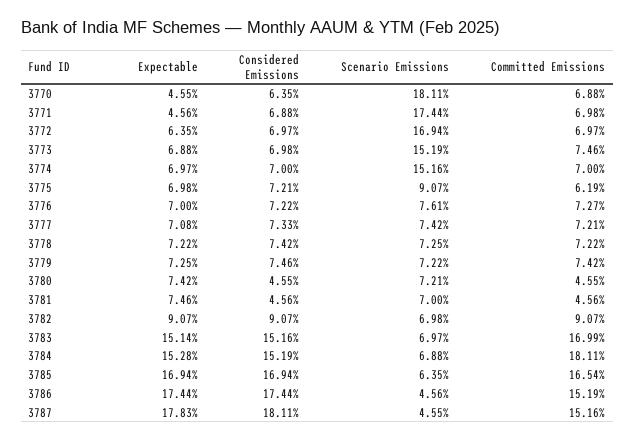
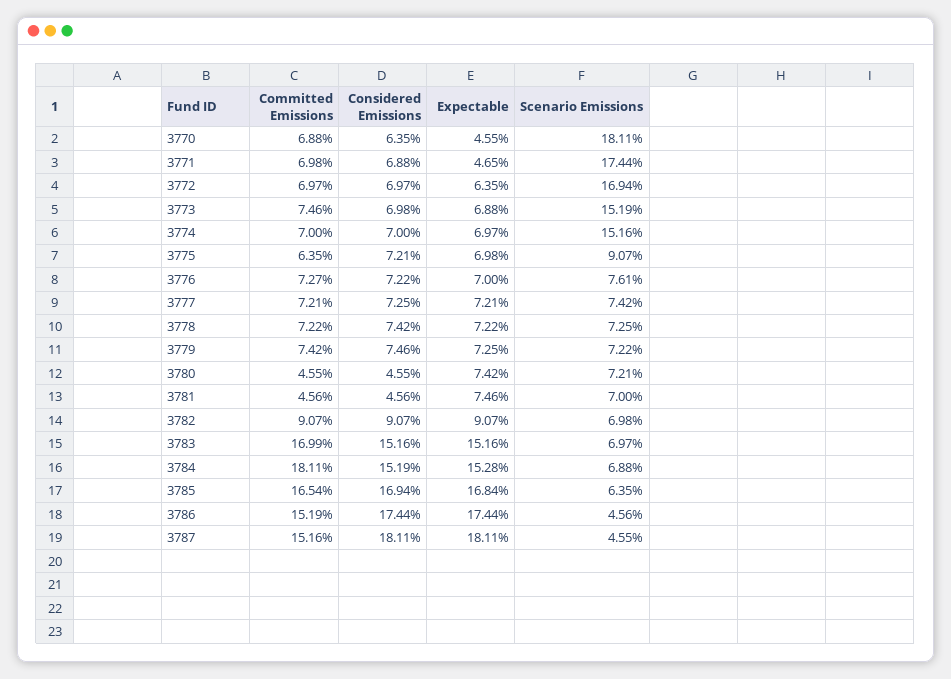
  {
    "Expectable": {
      "3770": 4.55,
-     "3771": 4.56,
+     "3771": 4.65,
      "3772": 6.35,
      "3773": 6.88,
      "3774": 6.97,
      "3775": 6.98,
      "3776": 7,
-     "3777": 7.08,
+     "3777": 7.21,
      "3778": 7.22,
      "3779": 7.25,
      "3780": 7.42,
      "3781": 7.46,
      "3782": 9.07,
-     "3783": 15.14,
+     "3783": 15.16,
      "3784": 15.28,
-     "3785": 16.94,
+     "3785": 16.84,
      "3786": 17.44,
-     "3787": 17.83
+     "3787": 18.11
    },
    "Considered Emissions": {
      "3770": 6.35,
      "3771": 6.88,
      "3772": 6.97,
      "3773": 6.98,
      "3774": 7,
      "3775": 7.21,
      "3776": 7.22,
-     "3777": 7.33,
+     "3777": 7.25,
      "3778": 7.42,
      "3779": 7.46,
      "3780": 4.55,
      "3781": 4.56,
      "3782": 9.07,
      "3783": 15.16,
      "3784": 15.19,
      "3785": 16.94,
      "3786": 17.44,
      "3787": 18.11
    },
    "Scenario Emissions": {
      "3770": 18.11,
      "3771": 17.44,
      "3772": 16.94,
      "3773": 15.19,
      "3774": 15.16,
      "3775": 9.07,
      "3776": 7.61,
      "3777": 7.42,
      "3778": 7.25,
      "3779": 7.22,
      "3780": 7.21,
      "3781": 7,
      "3782": 6.98,
      "3783": 6.97,
      "3784": 6.88,
      "3785": 6.35,
      "3786": 4.56,
      "3787": 4.55
    },
    "Committed Emissions": {
      "3770": 6.88,
      "3771": 6.98,
      "3772": 6.97,
      "3773": 7.46,
      "3774": 7,
-     "3775": 6.19,
+     "3775": 6.35,
      "3776": 7.27,
      "3777": 7.21,
      "3778": 7.22,
      "3779": 7.42,
      "3780": 4.55,
      "3781": 4.56,
      "3782": 9.07,
      "3783": 16.99,
      "3784": 18.11,
      "3785": 16.54,
      "3786": 15.19,
      "3787": 15.16
    }
  }

